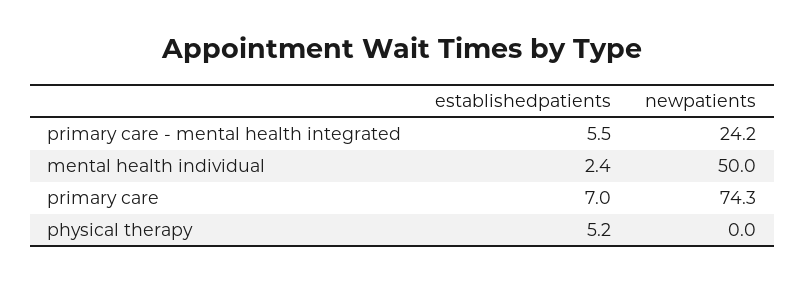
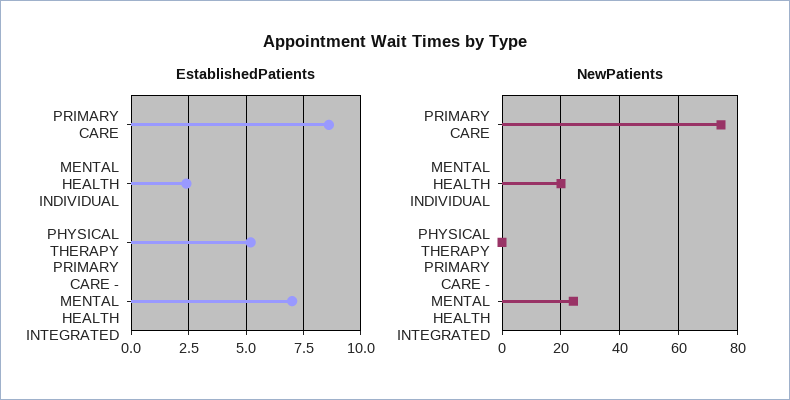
  {
    "establishedpatients": {
-     "primary care - mental health integrated": 5.5,
+     "primary care - mental health integrated": 7,
      "mental health individual": 2.4,
-     "primary care": 7,
+     "primary care": 8.5,
      "physical therapy": 5.2
    },
    "newpatients": {
      "primary care - mental health integrated": 24.2,
-     "mental health individual": 50,
+     "mental health individual": 20,
      "primary care": 74.3,
      "physical therapy": 0
    }
  }

